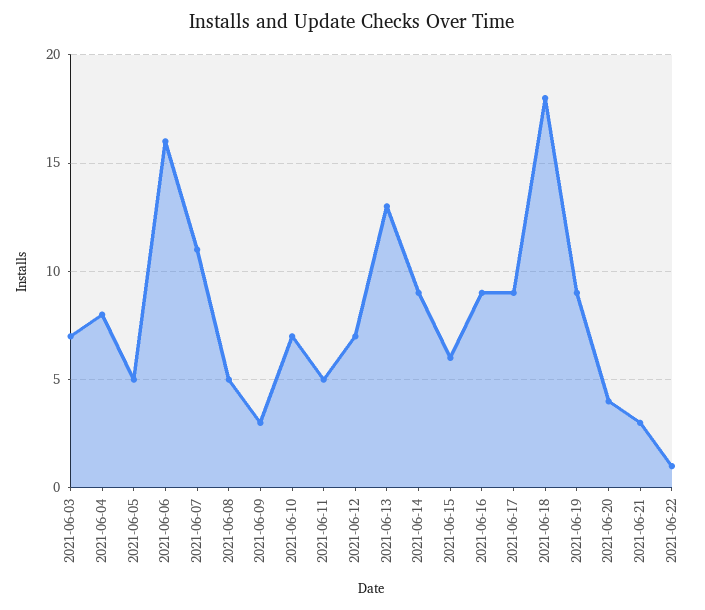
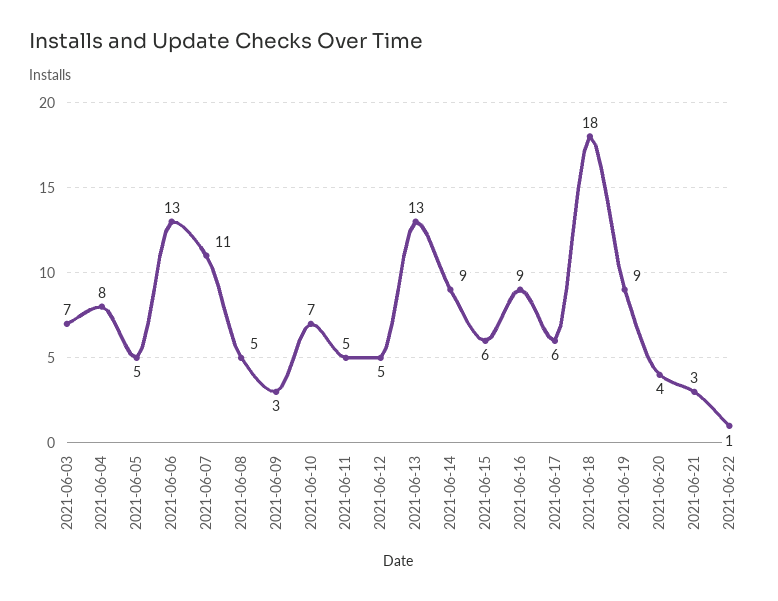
  {
    "2021-06-03": 7,
    "2021-06-04": 8,
    "2021-06-05": 5,
-   "2021-06-06": 16,
+   "2021-06-06": 13,
    "2021-06-07": 11,
    "2021-06-08": 5,
    "2021-06-09": 3,
    "2021-06-10": 7,
    "2021-06-11": 5,
-   "2021-06-12": 7,
+   "2021-06-12": 5,
    "2021-06-13": 13,
    "2021-06-14": 9,
    "2021-06-15": 6,
    "2021-06-16": 9,
-   "2021-06-17": 9,
+   "2021-06-17": 6,
    "2021-06-18": 18,
    "2021-06-19": 9,
    "2021-06-20": 4,
    "2021-06-21": 3,
    "2021-06-22": 1
  }

